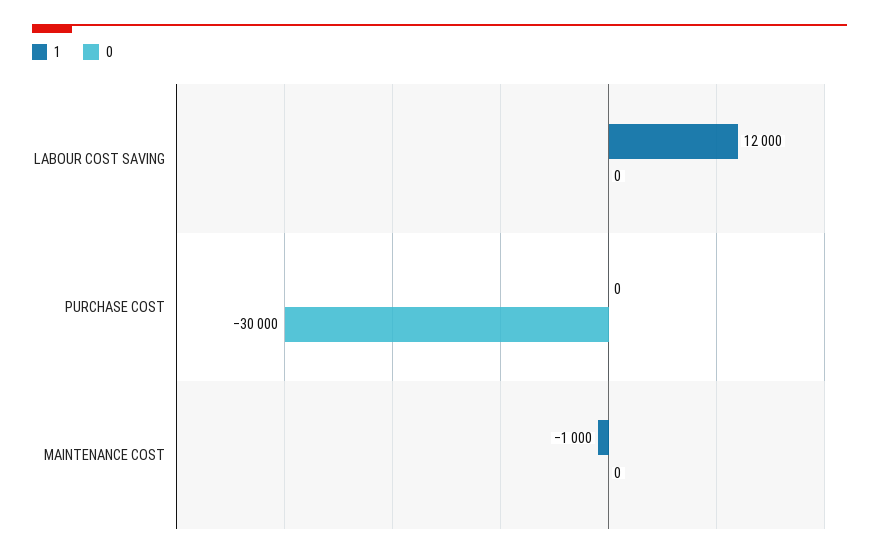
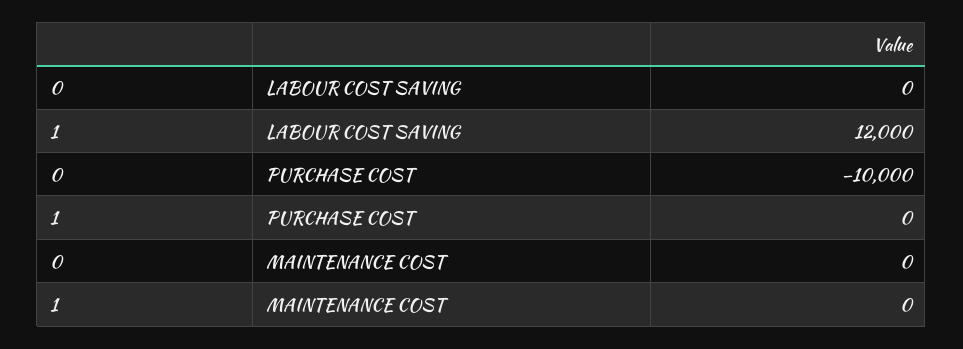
  {
    "1": {
      "LABOUR COST SAVING": 12000,
      "PURCHASE COST": 0,
-     "MAINTENANCE COST": -1000
+     "MAINTENANCE COST": 0
    },
    "0": {
      "LABOUR COST SAVING": 0,
-     "PURCHASE COST": -30000,
+     "PURCHASE COST": -10000,
      "MAINTENANCE COST": 0
    }
  }

